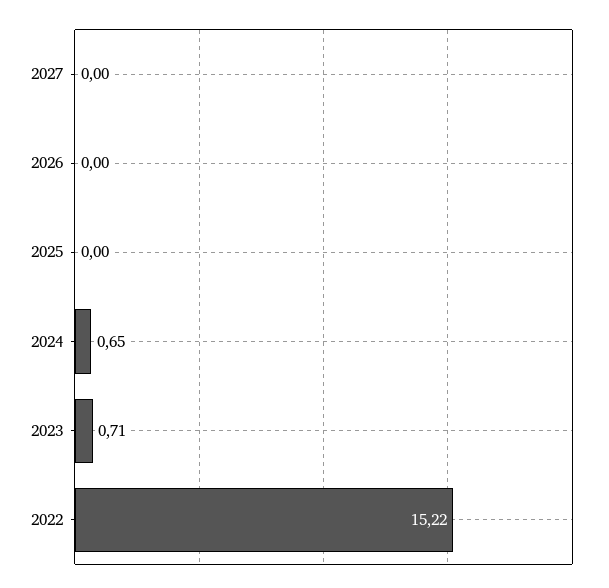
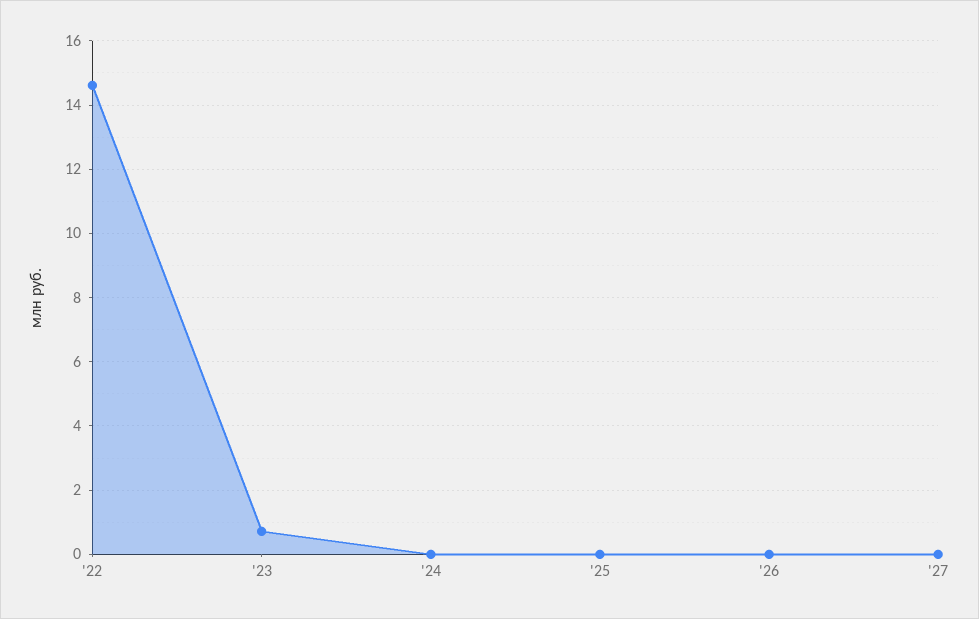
  {
    "2027": 0,
    "2026": 0,
    "2025": 0,
-   "2024": 0.65,
+   "2024": 0,
    "2023": 0.71,
-   "2022": 15.22
+   "2022": 14.6
  }

